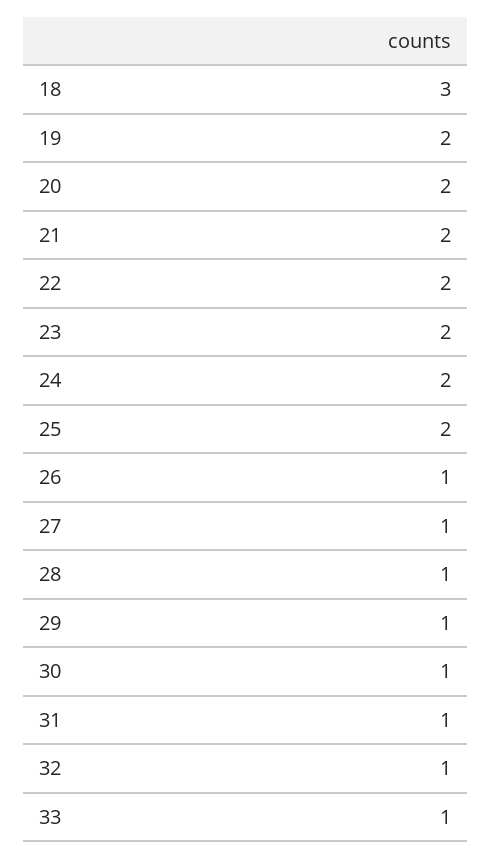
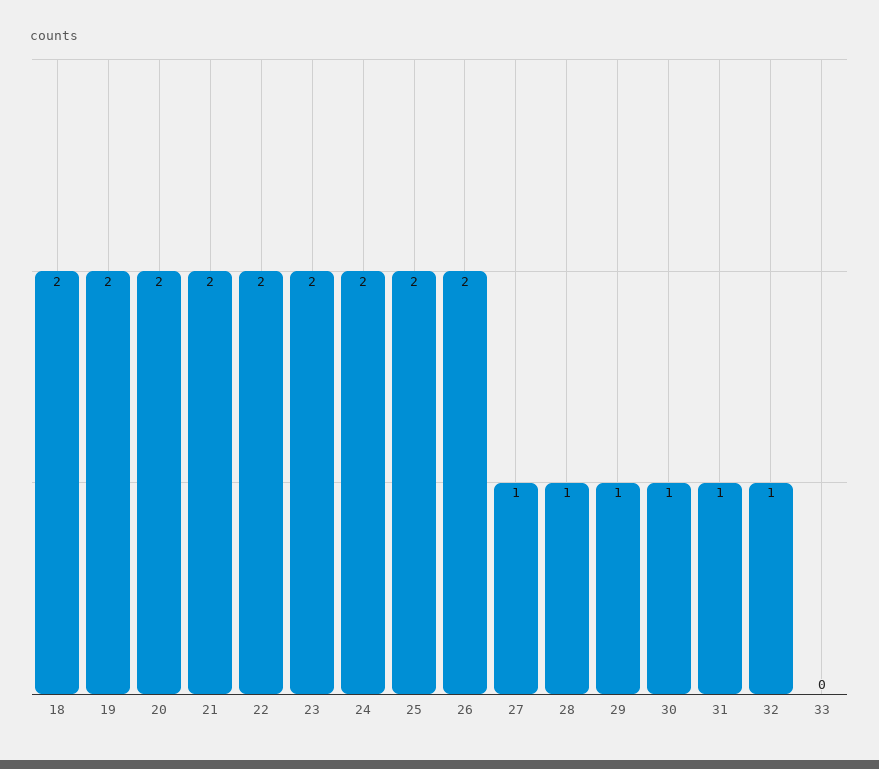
  {
-   "18": 3,
+   "18": 2,
    "19": 2,
    "20": 2,
    "21": 2,
    "22": 2,
    "23": 2,
    "24": 2,
    "25": 2,
-   "26": 1,
+   "26": 2,
    "27": 1,
    "28": 1,
    "29": 1,
    "30": 1,
    "31": 1,
    "32": 1,
-   "33": 1
+   "33": 0
  }

